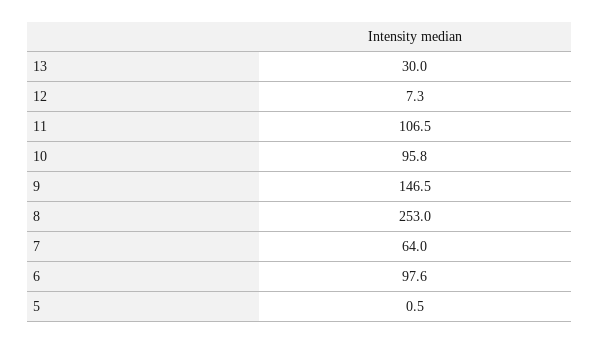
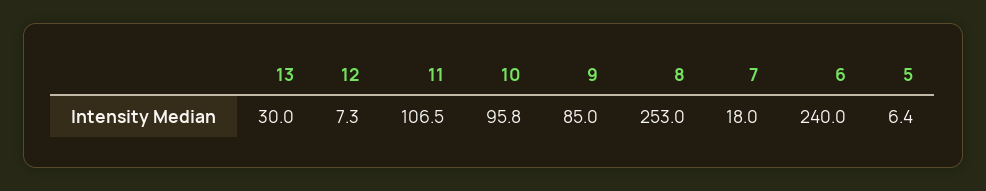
  {
    "13": 30,
    "12": 7.3,
    "11": 106.5,
    "10": 95.8,
-   "9": 146.5,
+   "9": 85,
    "8": 253,
-   "7": 64,
+   "7": 18,
-   "6": 97.6,
+   "6": 240,
-   "5": 0.5
+   "5": 6.4
  }

